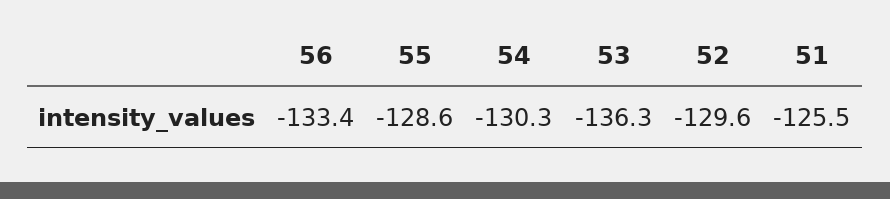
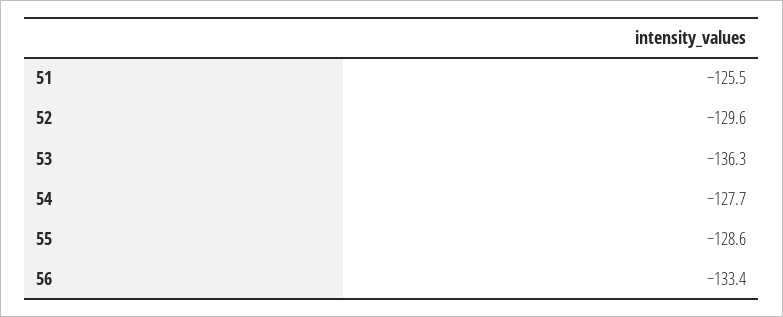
  {
    "56": -133.4,
    "55": -128.6,
-   "54": -130.3,
+   "54": -127.7,
    "53": -136.3,
    "52": -129.6,
    "51": -125.5
  }

